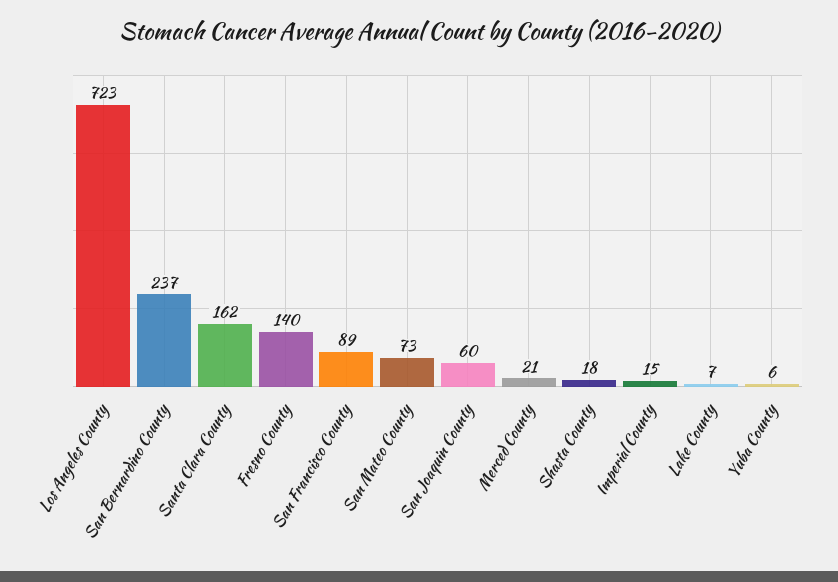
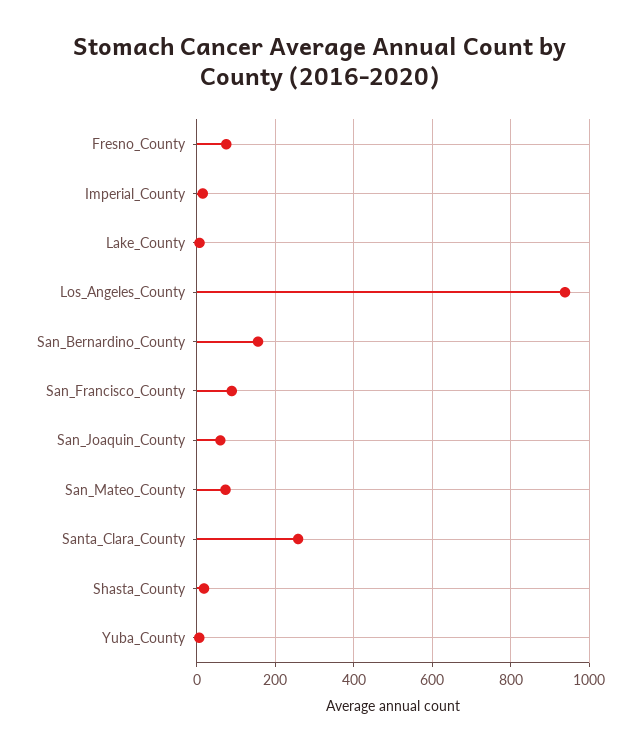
  {
-   "Los Angeles County": 723,
+   "Los Angeles County": 940,
-   "San Bernardino County": 237,
+   "San Bernardino County": 160,
-   "Santa Clara County": 162,
+   "Santa Clara County": 260,
-   "Fresno County": 140,
+   "Fresno County": 80,
    "San Francisco County": 89,
    "San Mateo County": 73,
    "San Joaquin County": 60,
-   "Merced County": 21,
    "Shasta County": 18,
    "Imperial County": 15,
    "Lake County": 7,
    "Yuba County": 6
  }

